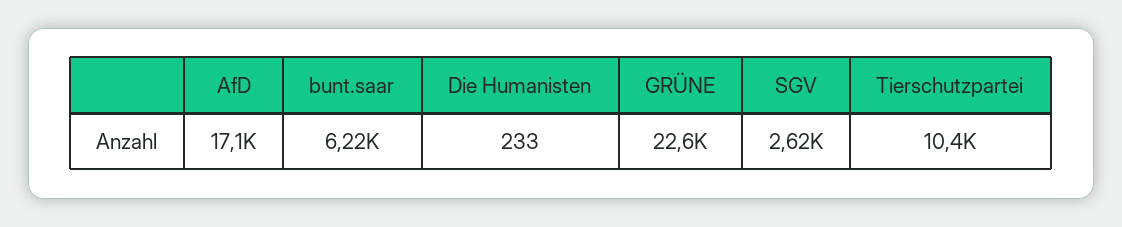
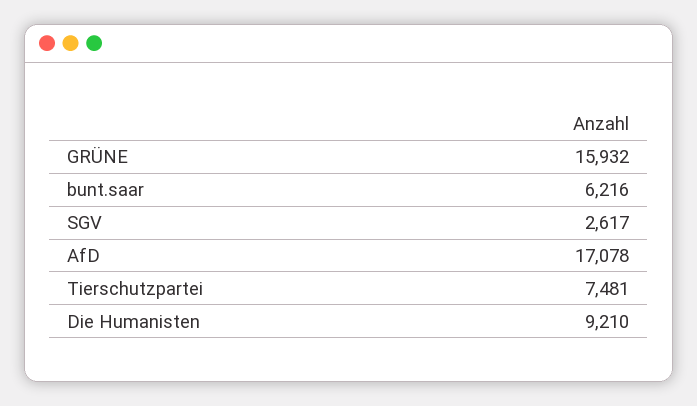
  {
    "AfD": 17078,
    "bunt.saar": 6216,
-   "Die Humanisten": 233,
+   "Die Humanisten": 9210,
-   "GRÜNE": 22600,
+   "GRÜNE": 15932,
    "SGV": 2617,
-   "Tierschutzpartei": 10400
+   "Tierschutzpartei": 7481
  }

